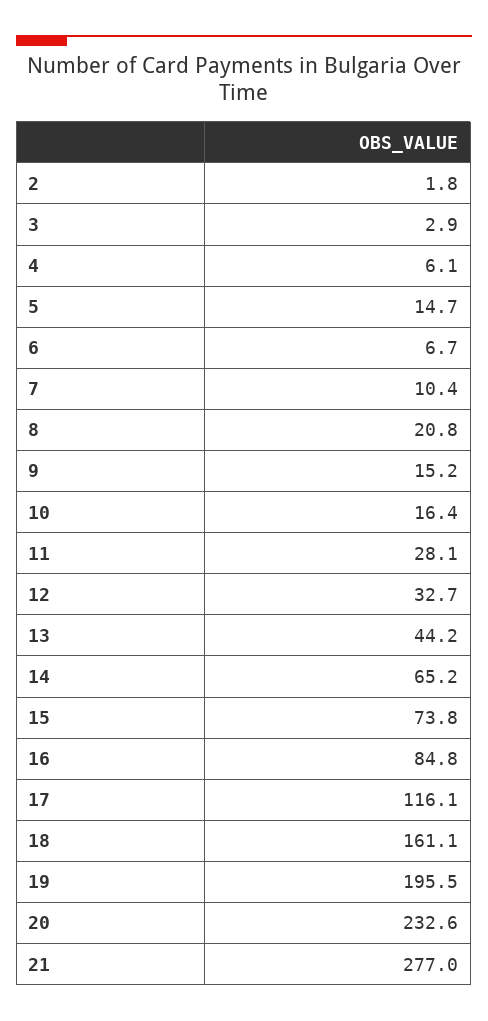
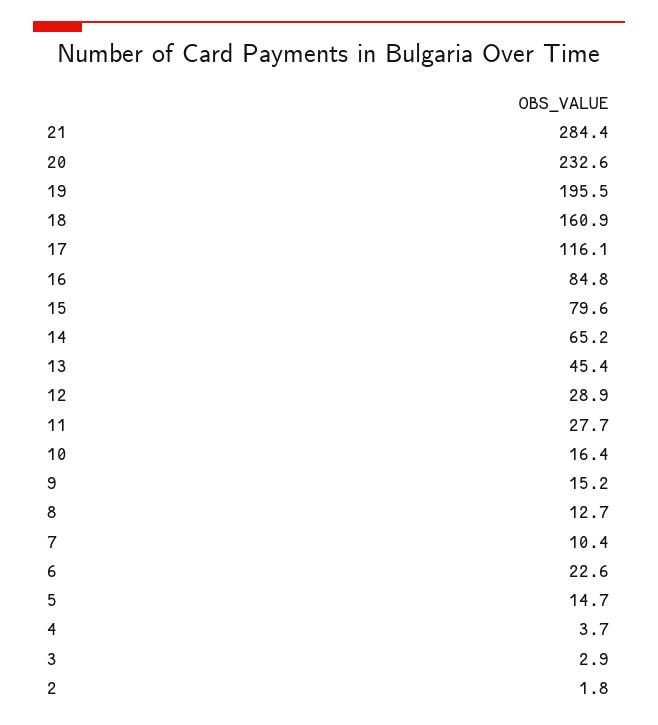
  {
    "2": 1.8,
    "3": 2.9,
-   "4": 6.1,
+   "4": 3.7,
    "5": 14.7,
-   "6": 6.7,
+   "6": 22.6,
    "7": 10.4,
-   "8": 20.8,
+   "8": 12.7,
    "9": 15.2,
    "10": 16.4,
-   "11": 28.1,
+   "11": 27.7,
-   "12": 32.7,
+   "12": 28.9,
-   "13": 44.2,
+   "13": 45.4,
    "14": 65.2,
-   "15": 73.8,
+   "15": 79.6,
    "16": 84.8,
    "17": 116.1,
-   "18": 161.1,
+   "18": 160.9,
    "19": 195.5,
    "20": 232.6,
-   "21": 277
+   "21": 284.4
  }

